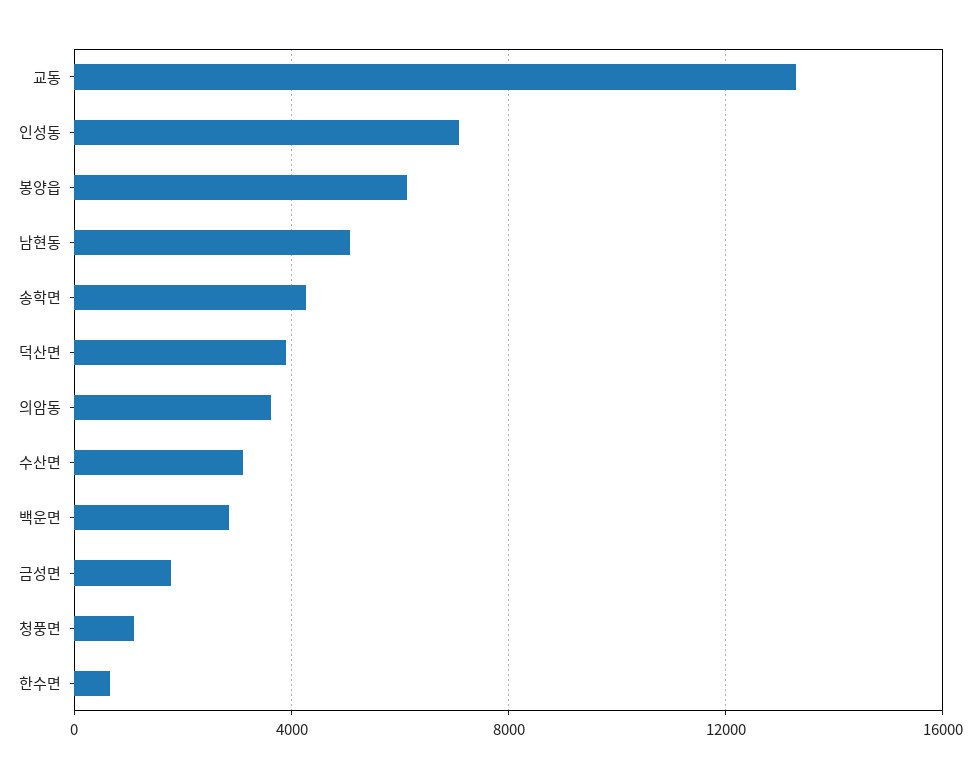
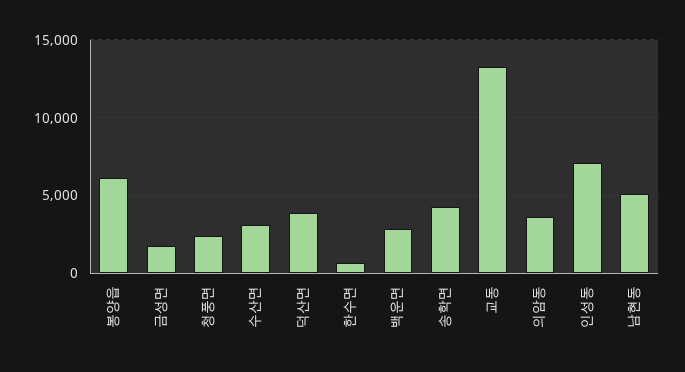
  {
    "교동": 13500,
    "인성동": 7000,
    "봉양읍": 6000,
    "남현동": 5000,
    "송학면": 4500,
    "덕산면": 4000,
    "의암동": 3500,
    "수산면": 3000,
    "백운면": 3000,
    "금성면": 2000,
-   "청풍면": 1000,
+   "청풍면": 2500,
    "한수면": 500
  }

